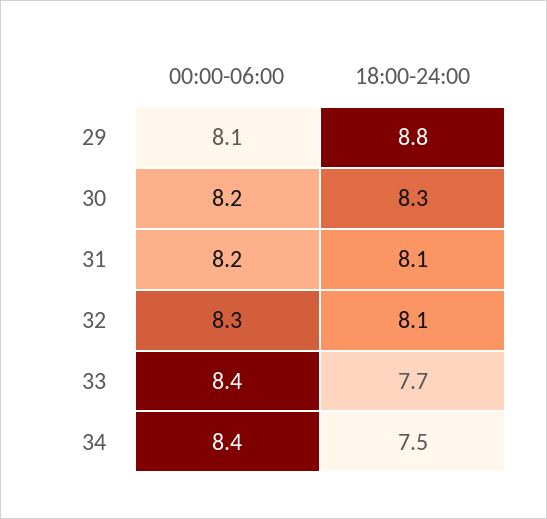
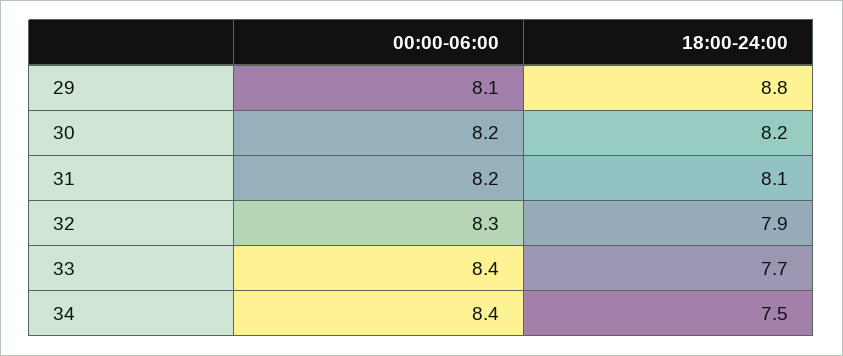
  {
    "00:00-06:00": {
      "29": 8.1,
      "30": 8.2,
      "31": 8.2,
      "32": 8.3,
      "33": 8.4,
      "34": 8.4
    },
    "18:00-24:00": {
      "29": 8.8,
-     "30": 8.3,
+     "30": 8.2,
      "31": 8.1,
-     "32": 8.1,
+     "32": 7.9,
      "33": 7.7,
      "34": 7.5
    }
  }

